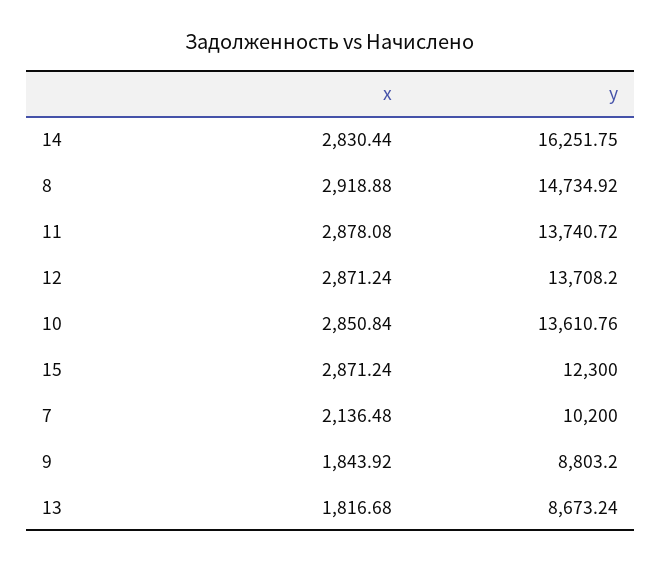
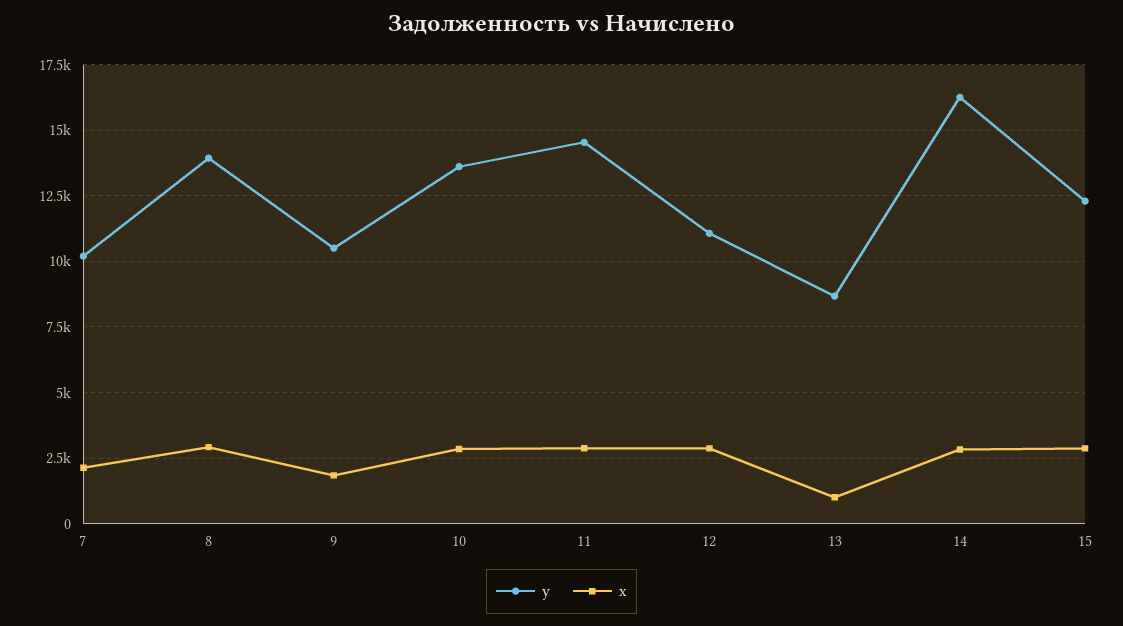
  {
    "x": {
      "14": 2830.44,
      "8": 2918.88,
      "11": 2878.08,
      "12": 2871.24,
      "10": 2850.84,
      "15": 2871.24,
      "7": 2136.48,
      "9": 1843.92,
-     "13": 1816.68
+     "13": 1000
    },
    "y": {
      "14": 16251.75,
-     "8": 14734.92,
+     "8": 14000,
-     "11": 13740.72,
+     "11": 14500,
-     "12": 13708.2,
+     "12": 11000,
      "10": 13610.76,
      "15": 12300,
      "7": 10200,
-     "9": 8803.2,
+     "9": 10500,
      "13": 8673.24
    }
  }

